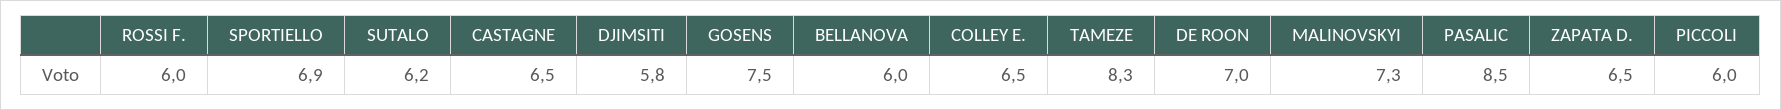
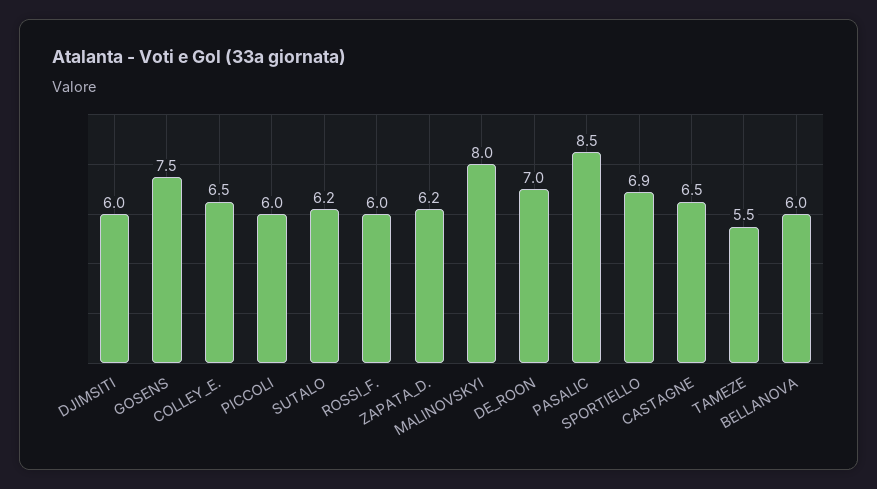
  {
    "ROSSI F.": 6,
    "SPORTIELLO": 6.9,
    "SUTALO": 6.2,
    "CASTAGNE": 6.5,
-   "DJIMSITI": 5.8,
+   "DJIMSITI": 6,
    "GOSENS": 7.5,
    "BELLANOVA": 6,
    "COLLEY E.": 6.5,
-   "TAMEZE": 8.3,
+   "TAMEZE": 5.5,
    "DE ROON": 7,
-   "MALINOVSKYI": 7.3,
+   "MALINOVSKYI": 8,
    "PASALIC": 8.5,
-   "ZAPATA D.": 6.5,
+   "ZAPATA D.": 6.2,
    "PICCOLI": 6
  }

